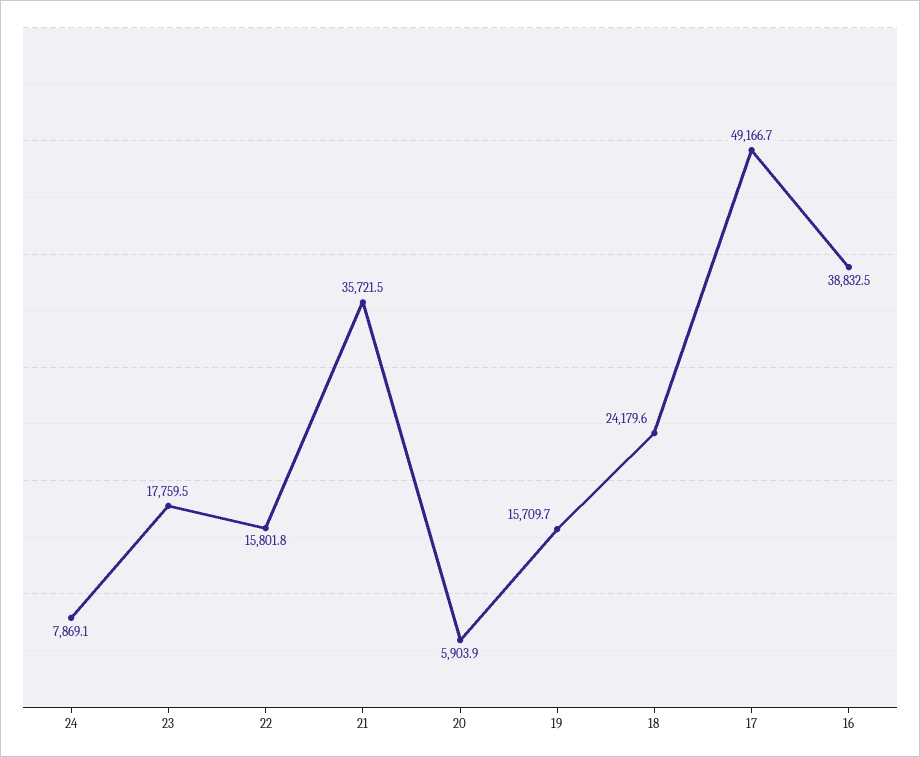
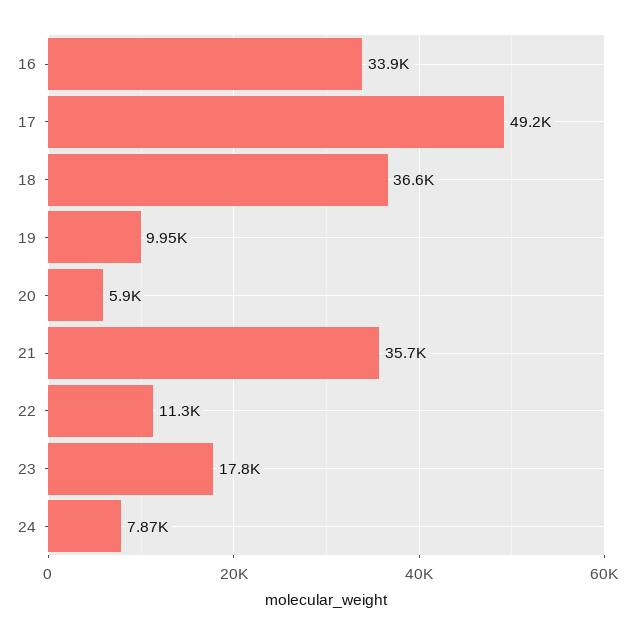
  {
    "24": 7869.1,
    "23": 17759.5,
-   "22": 15801.8,
+   "22": 11300,
    "21": 35721.5,
    "20": 5903.9,
-   "19": 15709.7,
+   "19": 9950,
-   "18": 24179.6,
+   "18": 36600,
    "17": 49166.7,
-   "16": 38832.5
+   "16": 33900
  }

